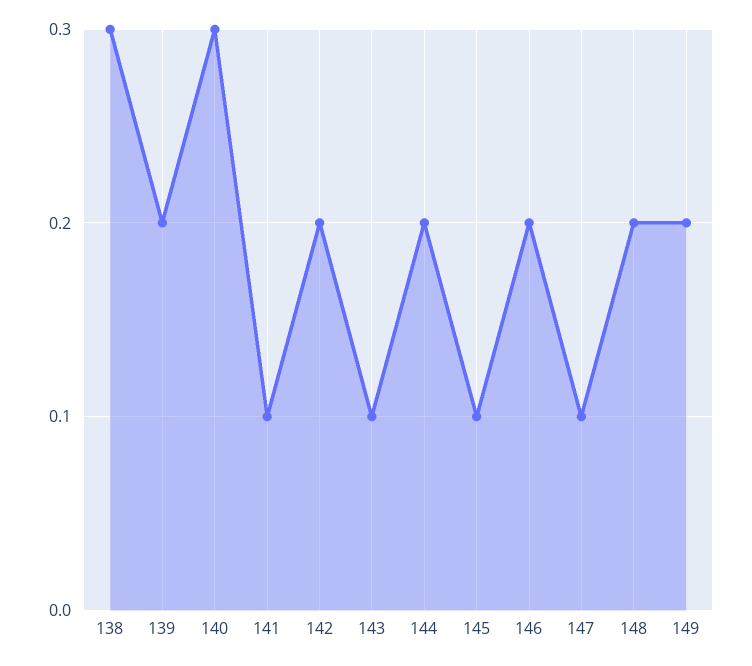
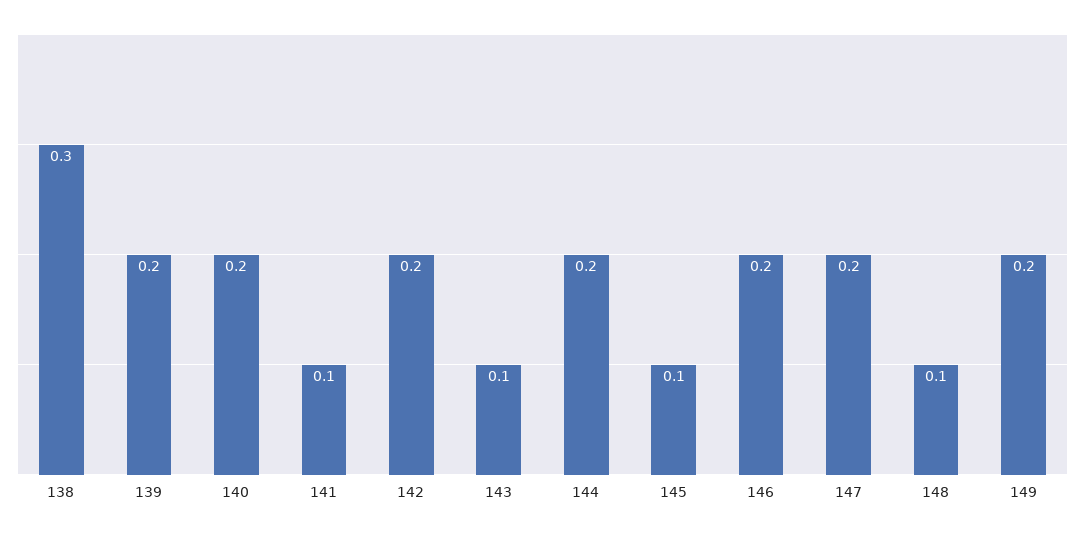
  {
    "138": 0.3,
    "139": 0.2,
-   "140": 0.3,
+   "140": 0.2,
    "141": 0.1,
    "142": 0.2,
    "143": 0.1,
    "144": 0.2,
    "145": 0.1,
    "146": 0.2,
-   "147": 0.1,
+   "147": 0.2,
-   "148": 0.2,
+   "148": 0.1,
    "149": 0.2
  }

